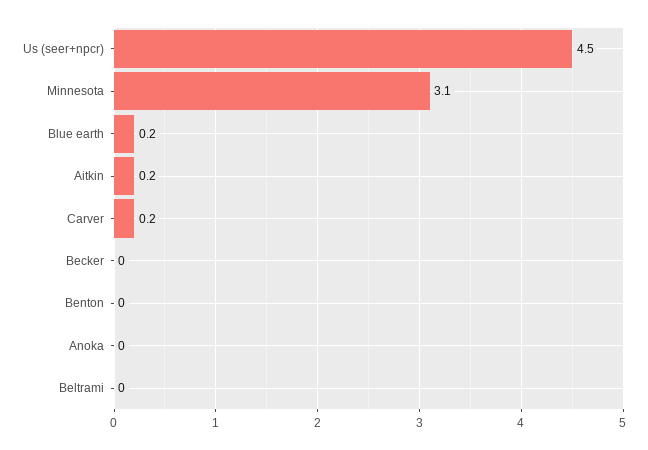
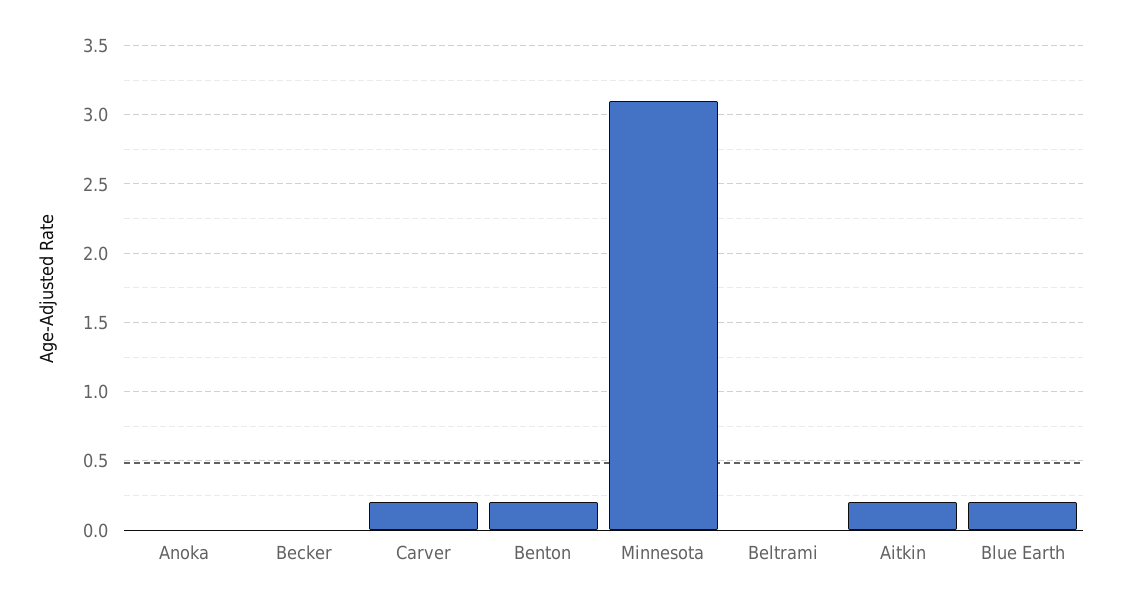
  {
-   "Us (seer+npcr)": 4.5,
    "Minnesota": 3.1,
    "Blue earth": 0.2,
    "Aitkin": 0.2,
    "Carver": 0.2,
    "Becker": 0,
-   "Benton": 0,
+   "Benton": 0.2,
    "Anoka": 0,
    "Beltrami": 0
  }

